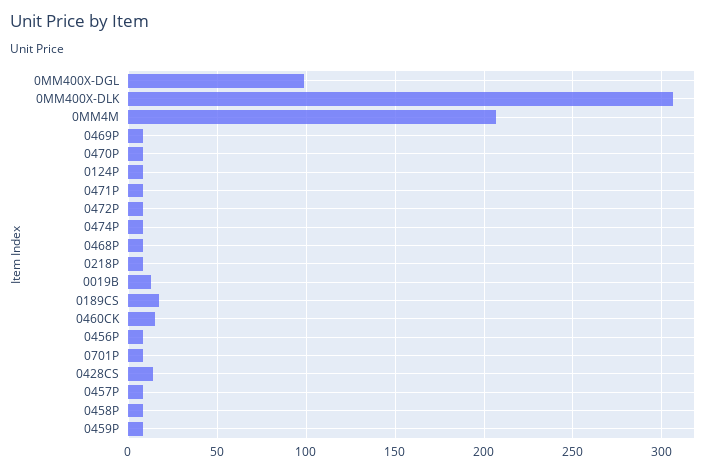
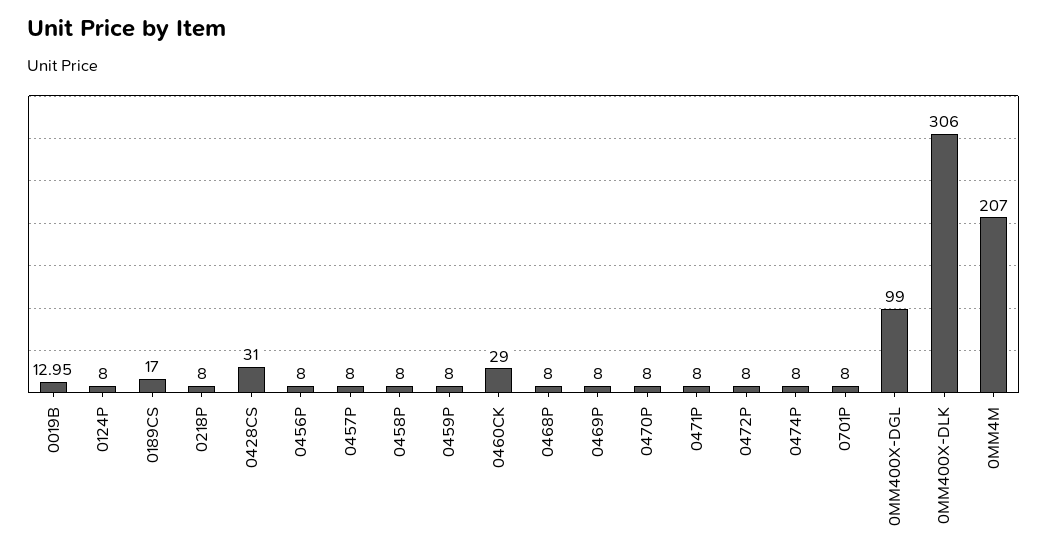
  {
    "0MM400X-DGL": 99,
    "0MM400X-DLK": 306,
    "0MM4M": 207,
    "0469P": 8,
    "0470P": 8,
    "0124P": 8,
    "0471P": 8,
    "0472P": 8,
    "0474P": 8,
    "0468P": 8,
    "0218P": 8,
    "0019B": 12.95,
    "0189CS": 17,
-   "0460CK": 15,
+   "0460CK": 29,
    "0456P": 8,
    "0701P": 8,
-   "0428CS": 15,
+   "0428CS": 31,
    "0457P": 8,
    "0458P": 8,
    "0459P": 8
  }

